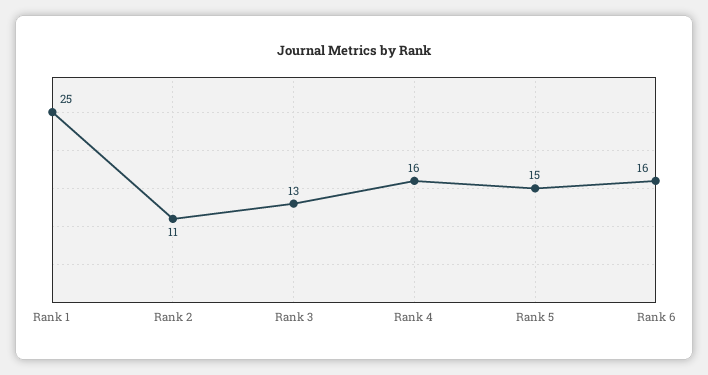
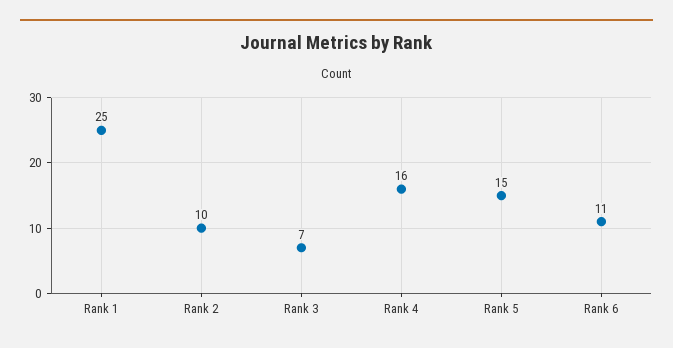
  {
    "Rank 1": 25,
-   "Rank 2": 11,
+   "Rank 2": 10,
-   "Rank 3": 13,
+   "Rank 3": 7,
    "Rank 4": 16,
    "Rank 5": 15,
-   "Rank 6": 16
+   "Rank 6": 11
  }

